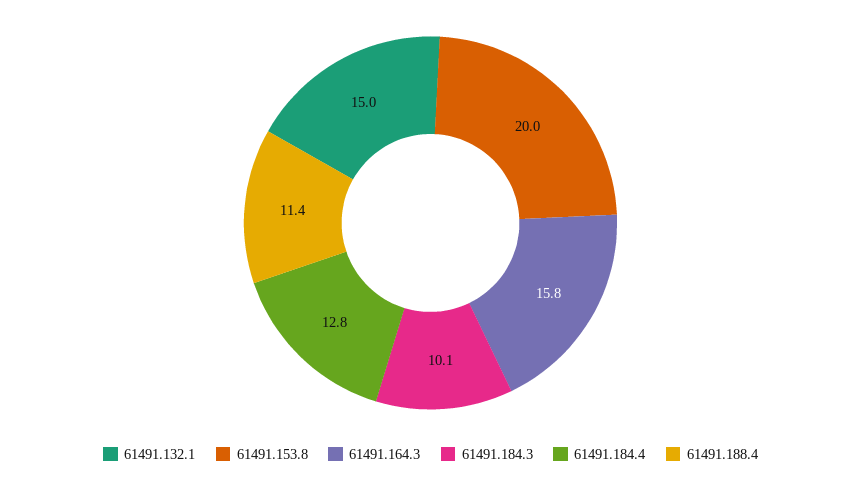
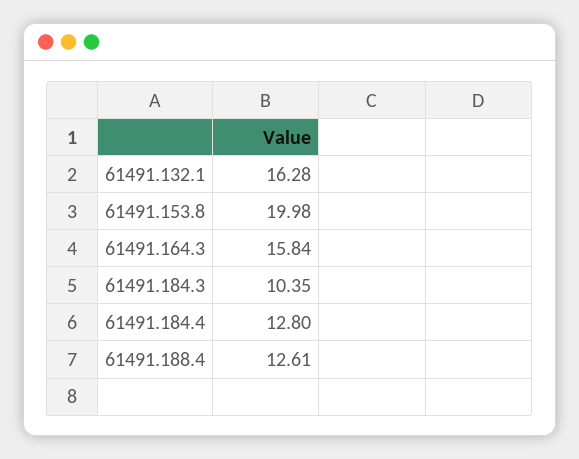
  {
-   "61491.132.1": 15,
+   "61491.132.1": 16.28,
    "61491.153.8": 19.98,
    "61491.164.3": 15.84,
-   "61491.184.3": 10.1,
+   "61491.184.3": 10.35,
    "61491.184.4": 12.8,
-   "61491.188.4": 11.4
+   "61491.188.4": 12.61
  }

